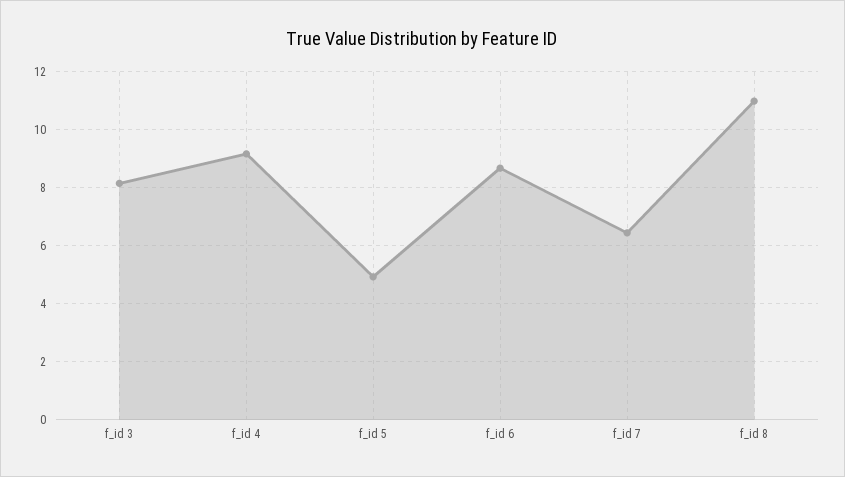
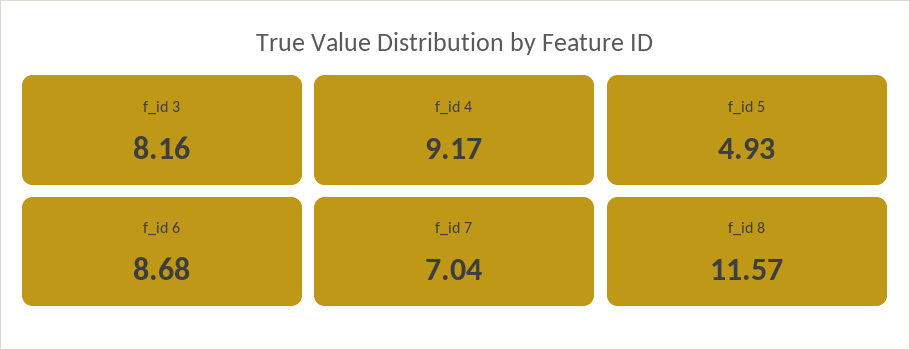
  {
    "f_id 3": 8.16,
    "f_id 4": 9.17,
    "f_id 5": 4.93,
    "f_id 6": 8.68,
-   "f_id 7": 6.5,
+   "f_id 7": 7.04,
-   "f_id 8": 11
+   "f_id 8": 11.57
  }

